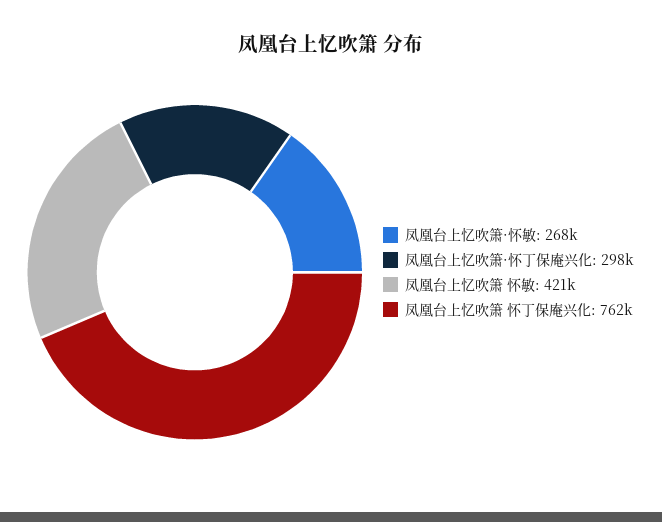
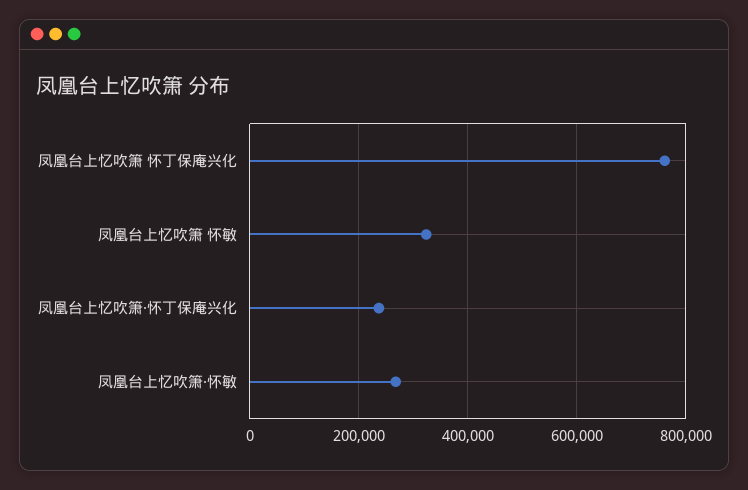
  {
    "凤凰台上忆吹箫·怀敏": 268000,
-   "凤凰台上忆吹箫·怀丁保庵兴化": 298000,
+   "凤凰台上忆吹箫·怀丁保庵兴化": 240000,
-   "凤凰台上忆吹箫 怀敏": 421000,
+   "凤凰台上忆吹箫 怀敏": 320000,
    "凤凰台上忆吹箫 怀丁保庵兴化": 762000
  }

